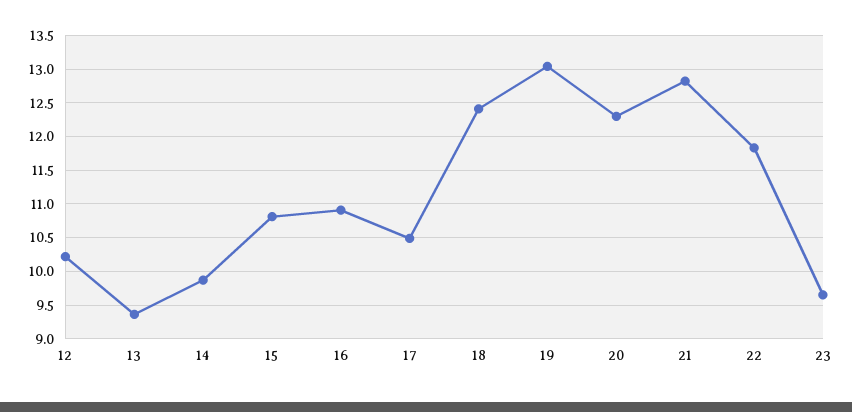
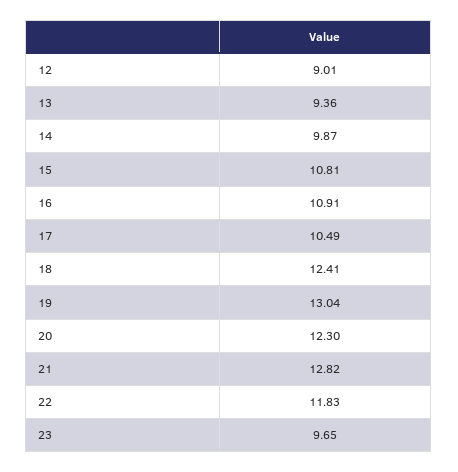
  {
-   "12": 10.2,
+   "12": 9.01,
    "13": 9.36,
    "14": 9.87,
    "15": 10.81,
    "16": 10.91,
    "17": 10.49,
    "18": 12.41,
    "19": 13.04,
    "20": 12.3,
    "21": 12.82,
    "22": 11.83,
    "23": 9.65
  }

